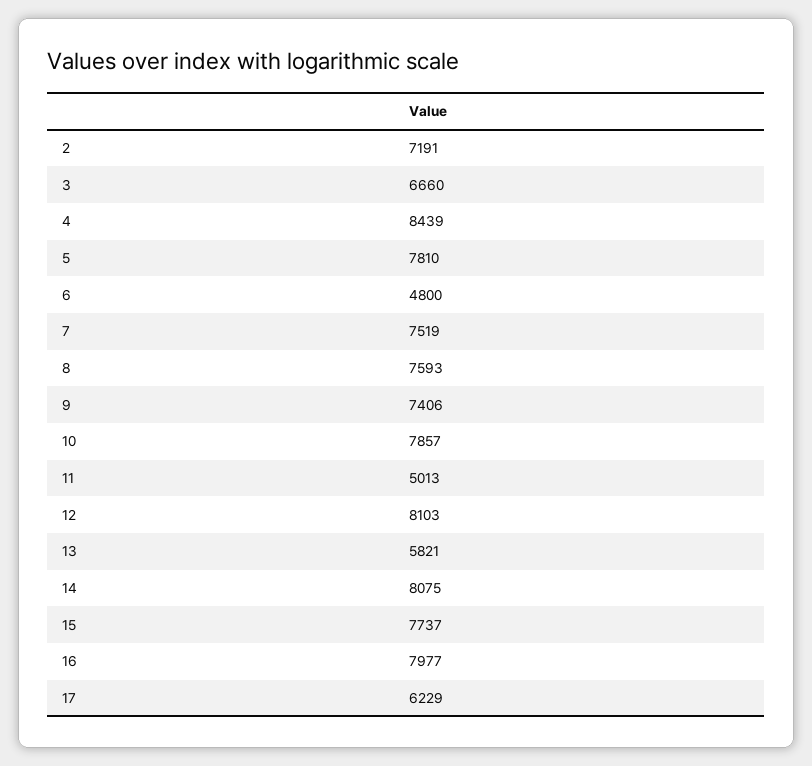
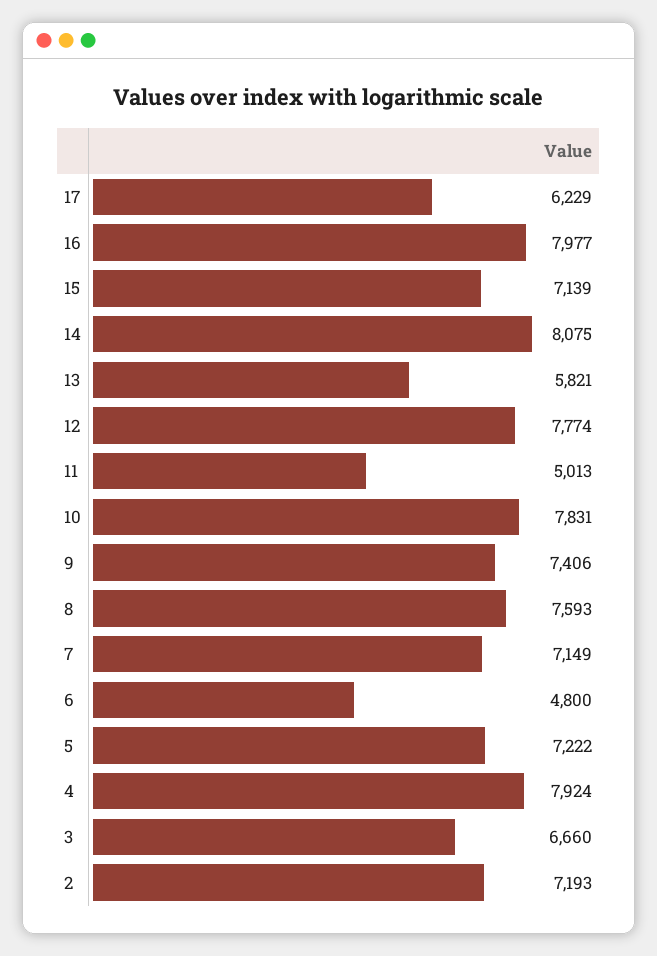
  {
-   "2": 7191,
+   "2": 7193,
    "3": 6660,
-   "4": 8439,
+   "4": 7924,
-   "5": 7810,
+   "5": 7222,
    "6": 4800,
-   "7": 7519,
+   "7": 7149,
    "8": 7593,
    "9": 7406,
-   "10": 7857,
+   "10": 7831,
    "11": 5013,
-   "12": 8103,
+   "12": 7774,
    "13": 5821,
    "14": 8075,
-   "15": 7737,
+   "15": 7139,
    "16": 7977,
    "17": 6229
  }

